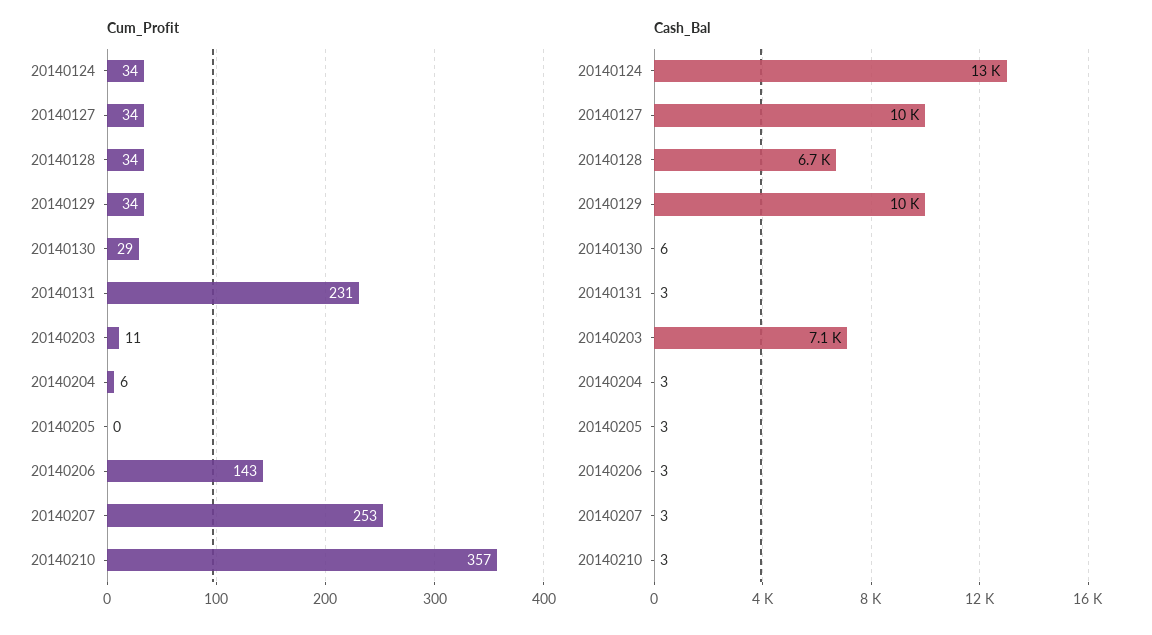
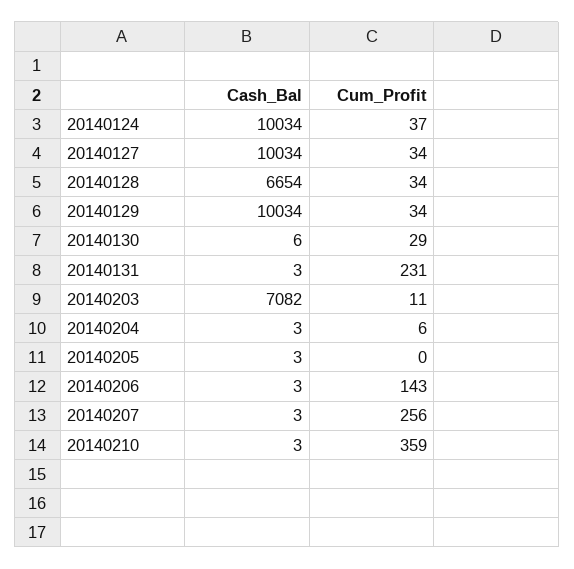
  {
    "Cum_Profit": {
-     "20140124": 34,
+     "20140124": 37,
      "20140127": 34,
      "20140128": 34,
      "20140129": 34,
      "20140130": 29,
      "20140131": 231,
      "20140203": 11,
      "20140204": 6,
      "20140205": 0,
      "20140206": 143,
-     "20140207": 253,
+     "20140207": 256,
-     "20140210": 357
+     "20140210": 359
    },
    "Cash_Bal": {
-     "20140124": 13000,
+     "20140124": 10034,
      "20140127": 10034,
      "20140128": 6654,
      "20140129": 10034,
      "20140130": 6,
      "20140131": 3,
      "20140203": 7082,
      "20140204": 3,
      "20140205": 3,
      "20140206": 3,
      "20140207": 3,
      "20140210": 3
    }
  }

